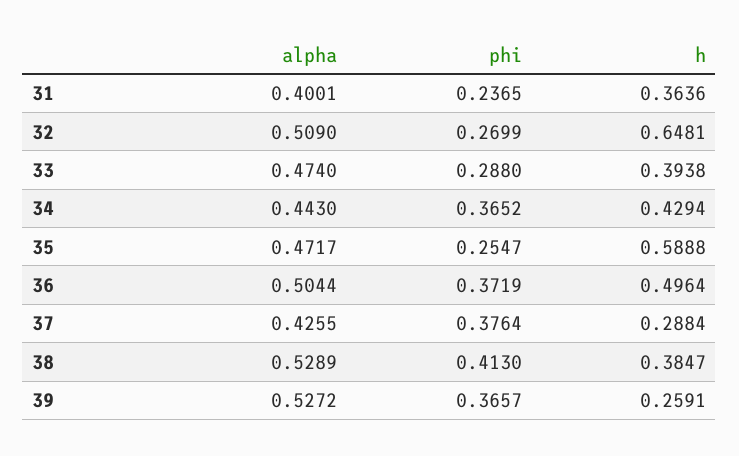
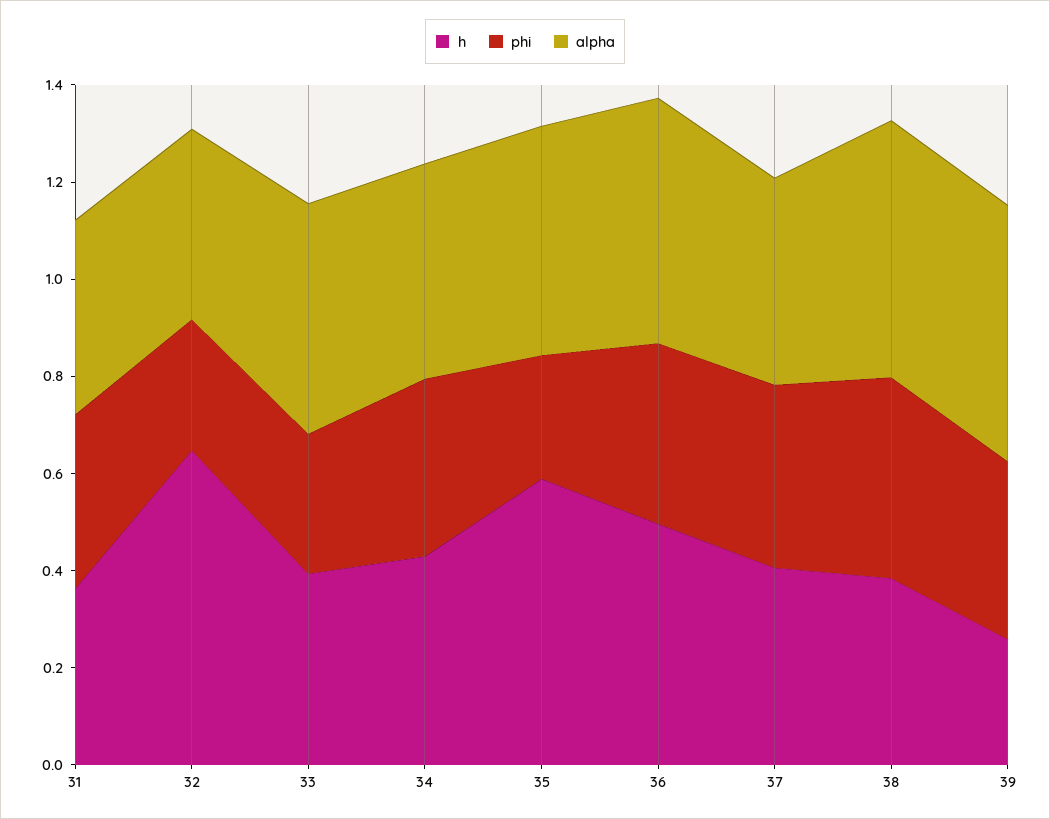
  {
    "alpha": {
      "31": 0.4001,
-     "32": 0.509,
+     "32": 0.4,
      "33": 0.474,
      "34": 0.443,
      "35": 0.4717,
      "36": 0.5044,
      "37": 0.4255,
      "38": 0.5289,
      "39": 0.5272
    },
    "phi": {
-     "31": 0.2365,
+     "31": 0.35,
      "32": 0.2699,
      "33": 0.288,
      "34": 0.3652,
      "35": 0.2547,
      "36": 0.3719,
      "37": 0.3764,
      "38": 0.413,
      "39": 0.3657
    },
    "h": {
      "31": 0.3636,
      "32": 0.6481,
      "33": 0.3938,
      "34": 0.4294,
      "35": 0.5888,
      "36": 0.4964,
-     "37": 0.2884,
+     "37": 0.4,
      "38": 0.3847,
      "39": 0.2591
    }
  }

